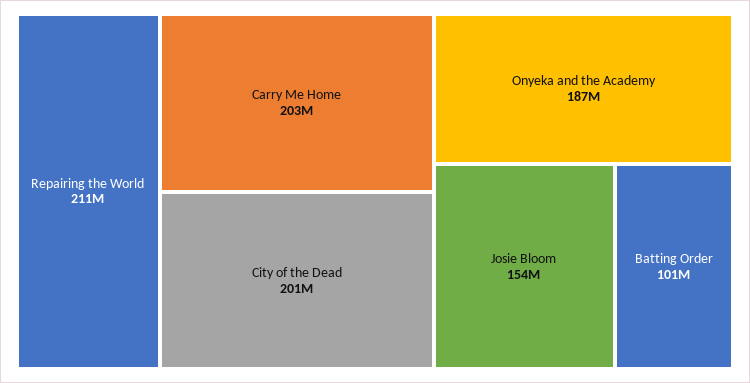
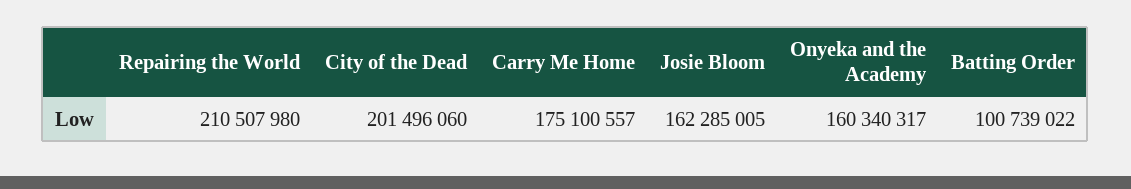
  {
    "Repairing the World": 210507980,
-   "Carry Me Home": 203000000,
+   "Carry Me Home": 175100557,
    "City of the Dead": 201496060,
-   "Onyeka and the Academy": 187000000,
+   "Onyeka and the Academy": 160340317,
-   "Josie Bloom": 154000000,
+   "Josie Bloom": 162285005,
    "Batting Order": 100739022
  }

